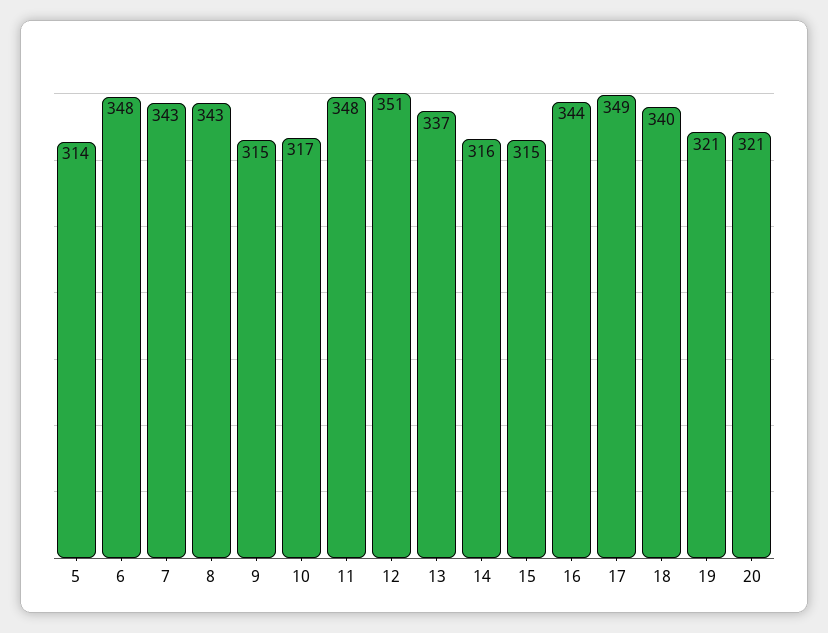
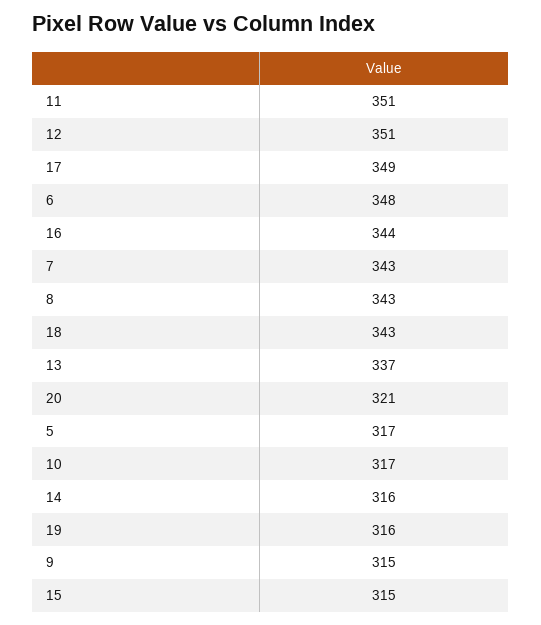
  {
-   "5": 314,
+   "5": 317,
    "6": 348,
    "7": 343,
    "8": 343,
    "9": 315,
    "10": 317,
-   "11": 348,
+   "11": 351,
    "12": 351,
    "13": 337,
    "14": 316,
    "15": 315,
    "16": 344,
    "17": 349,
-   "18": 340,
+   "18": 343,
-   "19": 321,
+   "19": 316,
    "20": 321
  }

